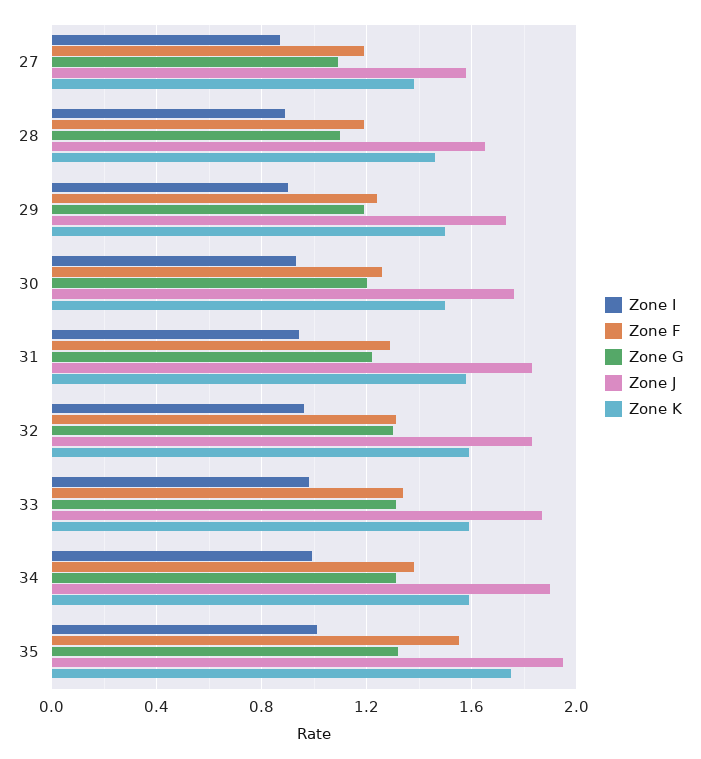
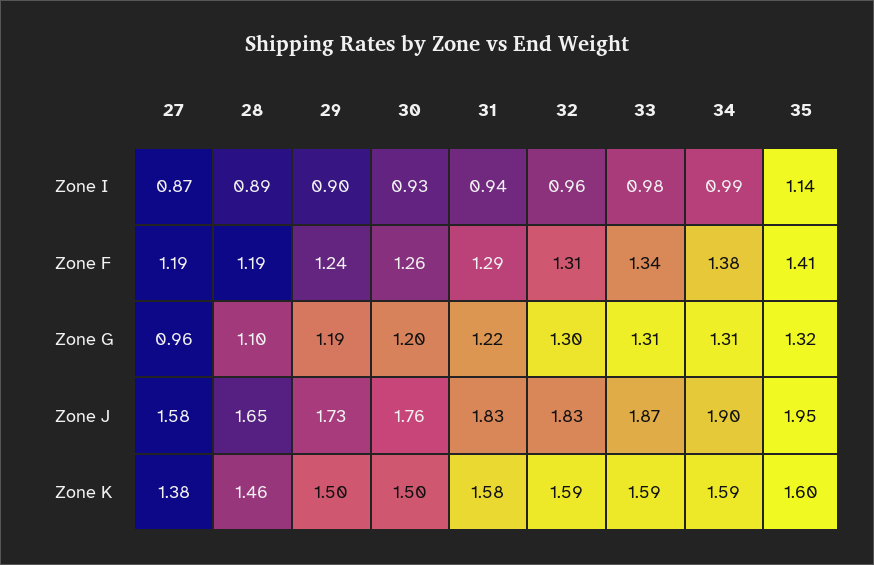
  {
    "Zone I": {
      "27": 0.87,
      "28": 0.89,
      "29": 0.9,
      "30": 0.93,
      "31": 0.94,
      "32": 0.96,
      "33": 0.98,
      "34": 0.99,
-     "35": 1
+     "35": 1.14
    },
    "Zone F": {
      "27": 1.19,
      "28": 1.19,
      "29": 1.24,
      "30": 1.26,
      "31": 1.29,
      "32": 1.31,
      "33": 1.34,
      "34": 1.38,
-     "35": 1.55
+     "35": 1.41
    },
    "Zone G": {
-     "27": 1.1,
+     "27": 0.96,
      "28": 1.1,
      "29": 1.19,
      "30": 1.2,
      "31": 1.22,
      "32": 1.3,
      "33": 1.31,
      "34": 1.31,
      "35": 1.32
    },
    "Zone J": {
      "27": 1.58,
      "28": 1.65,
      "29": 1.73,
      "30": 1.76,
      "31": 1.83,
      "32": 1.83,
      "33": 1.87,
      "34": 1.9,
      "35": 1.95
    },
    "Zone K": {
      "27": 1.38,
      "28": 1.46,
      "29": 1.5,
      "30": 1.5,
      "31": 1.58,
      "32": 1.59,
      "33": 1.59,
      "34": 1.59,
-     "35": 1.75
+     "35": 1.6
    }
  }

